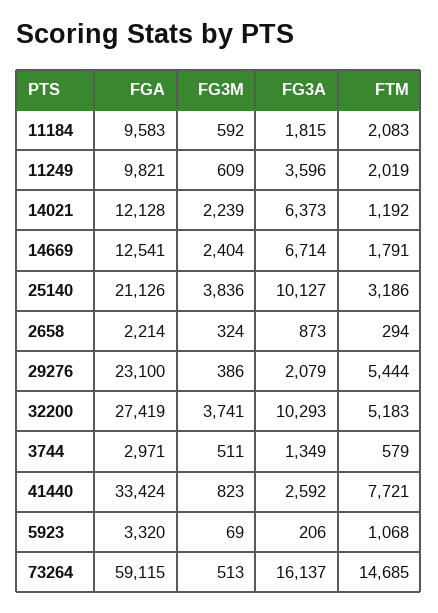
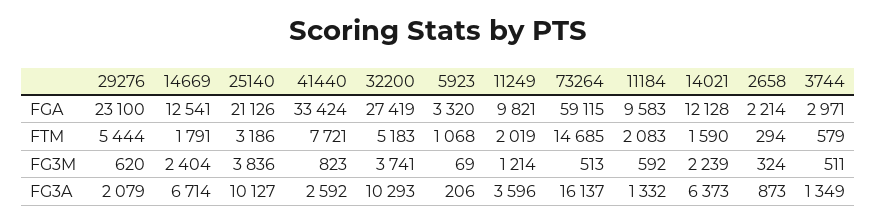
  {
    "FGA": {
      "11184": 9583,
      "11249": 9821,
      "14021": 12128,
      "14669": 12541,
      "25140": 21126,
      "2658": 2214,
      "29276": 23100,
      "32200": 27419,
      "3744": 2971,
      "41440": 33424,
      "5923": 3320,
      "73264": 59115
    },
    "FG3M": {
      "11184": 592,
-     "11249": 609,
+     "11249": 1214,
      "14021": 2239,
      "14669": 2404,
      "25140": 3836,
      "2658": 324,
-     "29276": 386,
+     "29276": 620,
      "32200": 3741,
      "3744": 511,
      "41440": 823,
      "5923": 69,
      "73264": 513
    },
    "FG3A": {
-     "11184": 1815,
+     "11184": 1332,
      "11249": 3596,
      "14021": 6373,
      "14669": 6714,
      "25140": 10127,
      "2658": 873,
      "29276": 2079,
      "32200": 10293,
      "3744": 1349,
      "41440": 2592,
      "5923": 206,
      "73264": 16137
    },
    "FTM": {
      "11184": 2083,
      "11249": 2019,
-     "14021": 1192,
+     "14021": 1590,
      "14669": 1791,
      "25140": 3186,
      "2658": 294,
      "29276": 5444,
      "32200": 5183,
      "3744": 579,
      "41440": 7721,
      "5923": 1068,
      "73264": 14685
    }
  }

